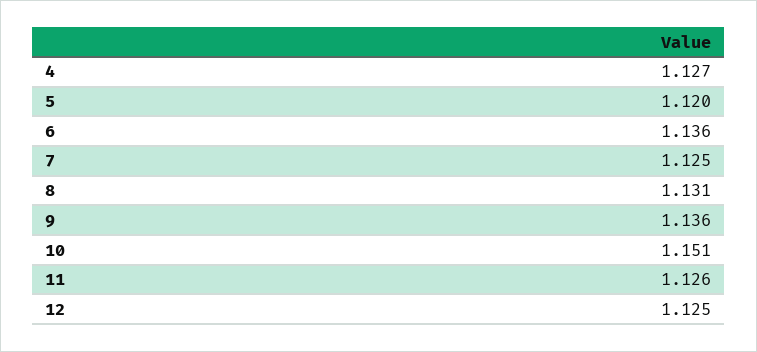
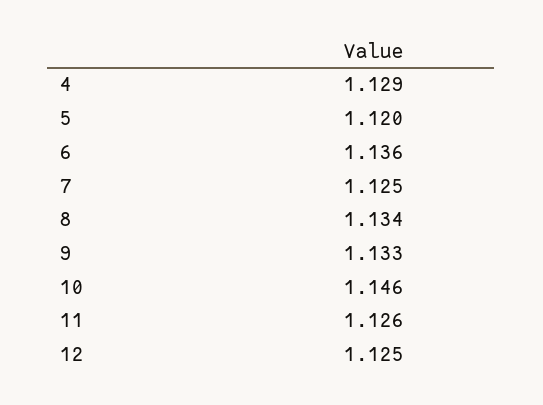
  {
-   "4": 1.127,
+   "4": 1.129,
    "5": 1.12,
    "6": 1.136,
    "7": 1.125,
-   "8": 1.131,
+   "8": 1.134,
-   "9": 1.136,
+   "9": 1.133,
-   "10": 1.151,
+   "10": 1.146,
    "11": 1.126,
    "12": 1.125
  }

